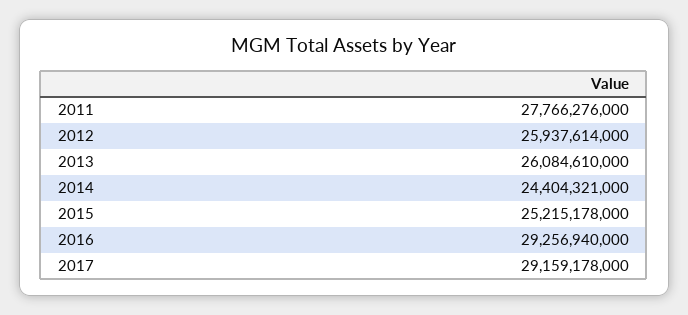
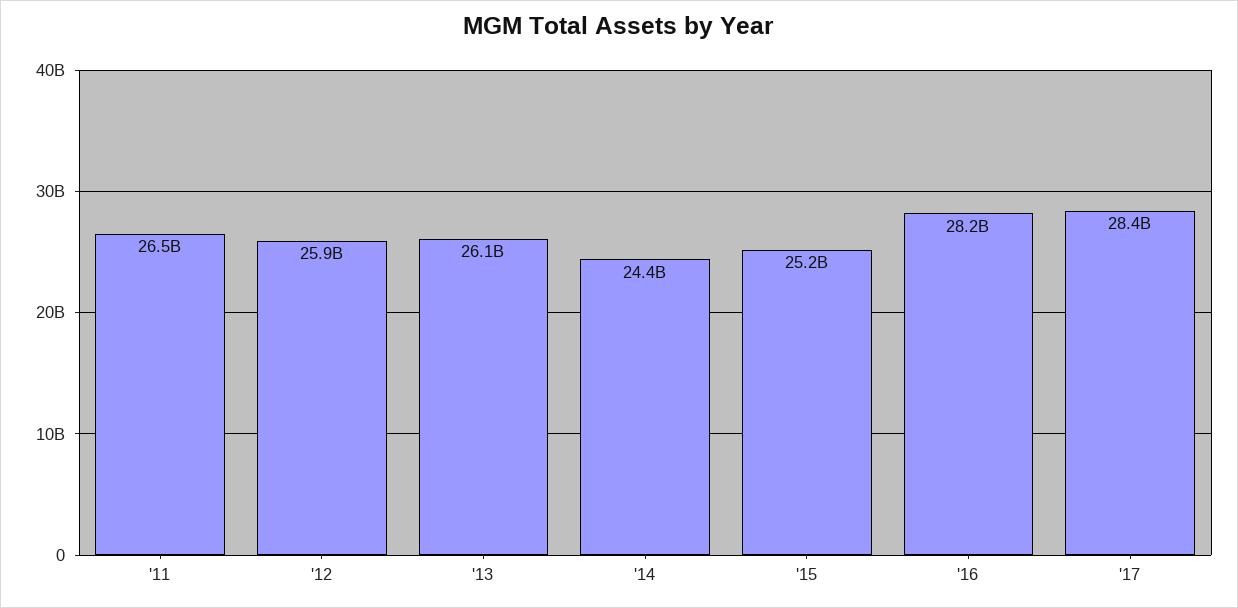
  {
-   "2011": 27766276000,
+   "2011": 26500000000,
    "2012": 25937614000,
    "2013": 26084610000,
    "2014": 24404321000,
    "2015": 25215178000,
-   "2016": 29256940000,
+   "2016": 28200000000,
-   "2017": 29159178000
+   "2017": 28400000000
  }

